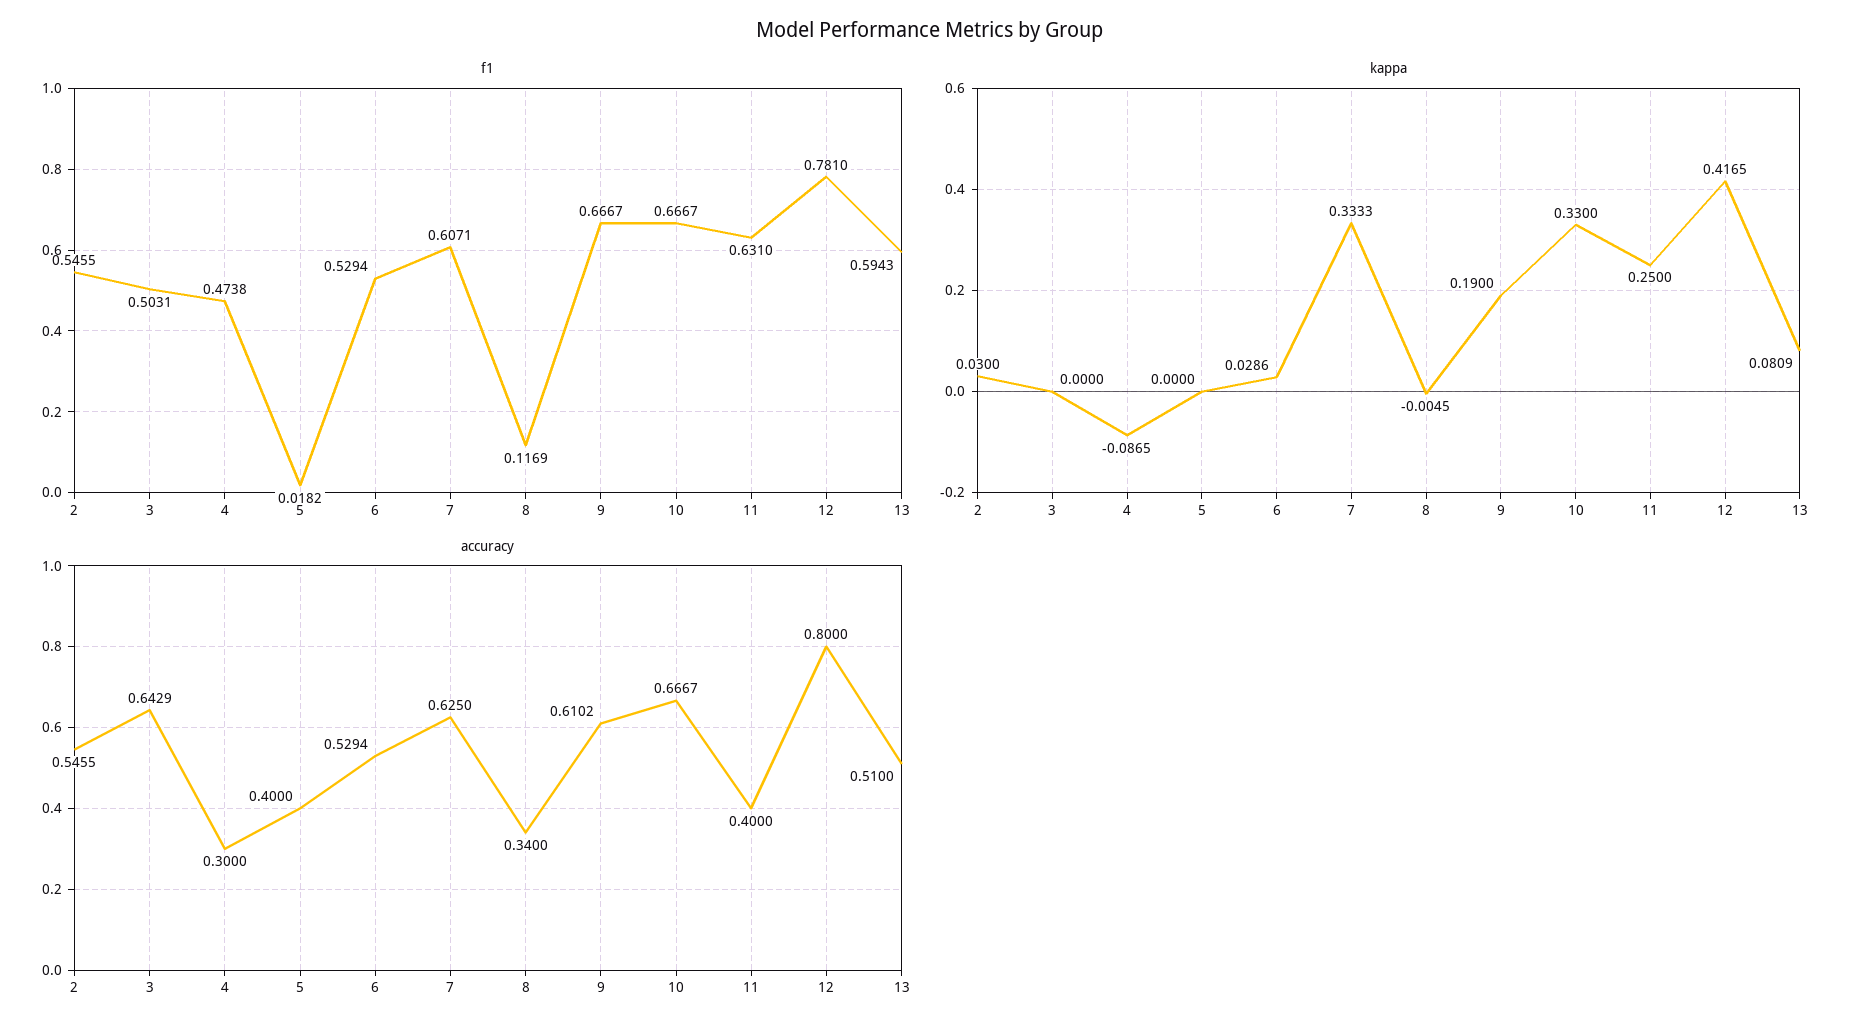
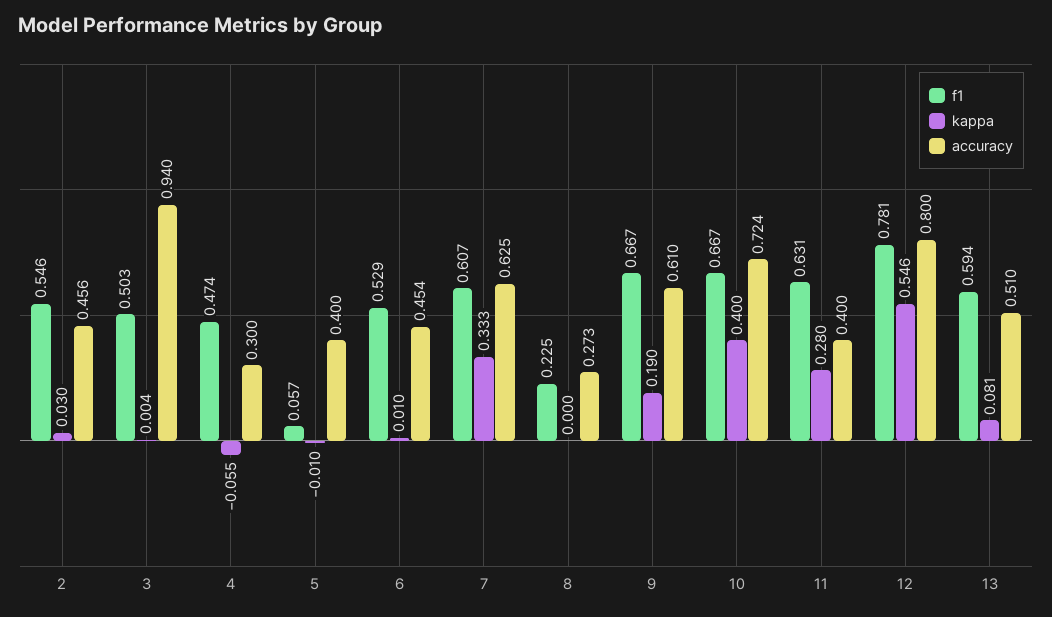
  {
    "f1": {
      "2": 0.5455,
      "3": 0.5031,
      "4": 0.4738,
-     "5": 0.0182,
+     "5": 0.057,
      "6": 0.5294,
      "7": 0.6071,
-     "8": 0.1169,
+     "8": 0.225,
      "9": 0.6667,
      "10": 0.6667,
      "11": 0.631,
      "12": 0.781,
      "13": 0.5943
    },
    "kappa": {
      "2": 0.03,
-     "3": 0,
+     "3": 0.004,
-     "4": -0.0865,
+     "4": -0.055,
-     "5": 0,
+     "5": -0.01,
-     "6": 0.0286,
+     "6": 0.01,
      "7": 0.3333,
-     "8": -0.0045,
+     "8": 0,
      "9": 0.19,
-     "10": 0.33,
+     "10": 0.4,
-     "11": 0.25,
+     "11": 0.28,
-     "12": 0.4165,
+     "12": 0.546,
      "13": 0.0809
    },
    "accuracy": {
-     "2": 0.5455,
+     "2": 0.456,
-     "3": 0.6429,
+     "3": 0.94,
      "4": 0.3,
      "5": 0.4,
-     "6": 0.5294,
+     "6": 0.454,
      "7": 0.625,
-     "8": 0.34,
+     "8": 0.273,
      "9": 0.6102,
-     "10": 0.6667,
+     "10": 0.724,
      "11": 0.4,
      "12": 0.8,
      "13": 0.51
    }
  }

